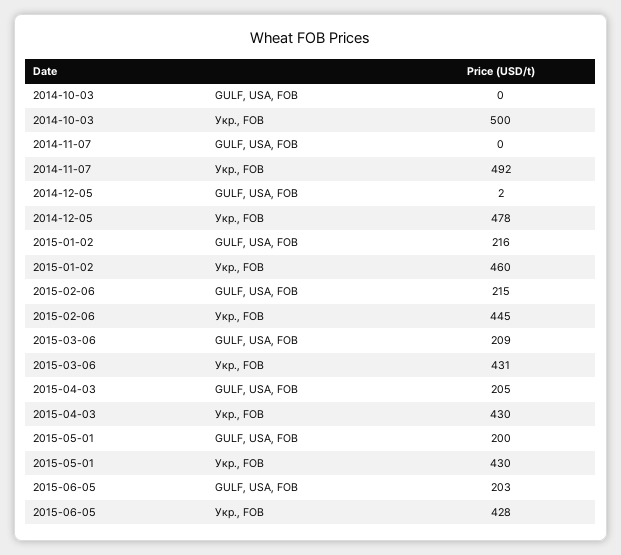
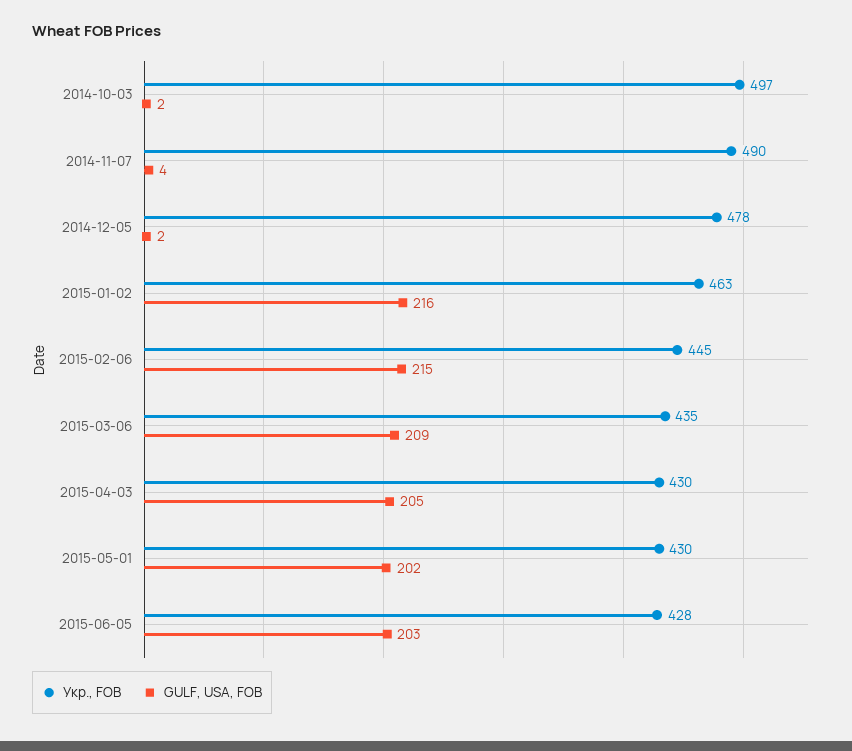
  {
    "GULF, USA, FOB": {
-     "2014-10-03": 0,
+     "2014-10-03": 2,
-     "2014-11-07": 0,
+     "2014-11-07": 4,
      "2014-12-05": 2,
      "2015-01-02": 216,
      "2015-02-06": 215,
      "2015-03-06": 209,
      "2015-04-03": 205,
-     "2015-05-01": 200,
+     "2015-05-01": 202,
      "2015-06-05": 203
    },
    "Укр., FOB": {
-     "2014-10-03": 500,
+     "2014-10-03": 497,
-     "2014-11-07": 492,
+     "2014-11-07": 490,
      "2014-12-05": 478,
-     "2015-01-02": 460,
+     "2015-01-02": 463,
      "2015-02-06": 445,
-     "2015-03-06": 431,
+     "2015-03-06": 435,
      "2015-04-03": 430,
      "2015-05-01": 430,
      "2015-06-05": 428
    }
  }

